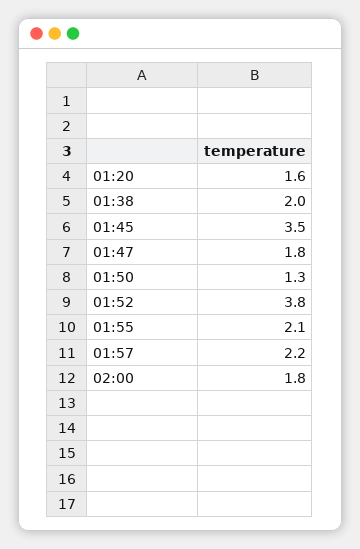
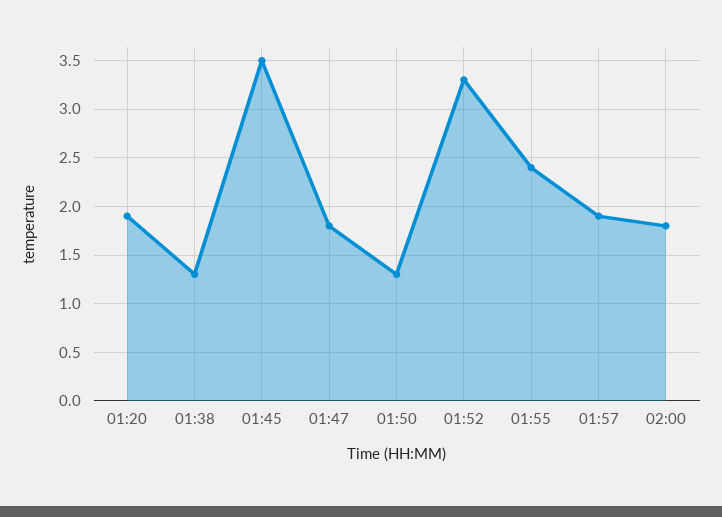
  {
-   "01:20": 1.6,
+   "01:20": 1.9,
-   "01:38": 2,
+   "01:38": 1.3,
    "01:45": 3.5,
    "01:47": 1.8,
    "01:50": 1.3,
-   "01:52": 3.8,
+   "01:52": 3.3,
-   "01:55": 2.1,
+   "01:55": 2.4,
-   "01:57": 2.2,
+   "01:57": 1.9,
    "02:00": 1.8
  }

